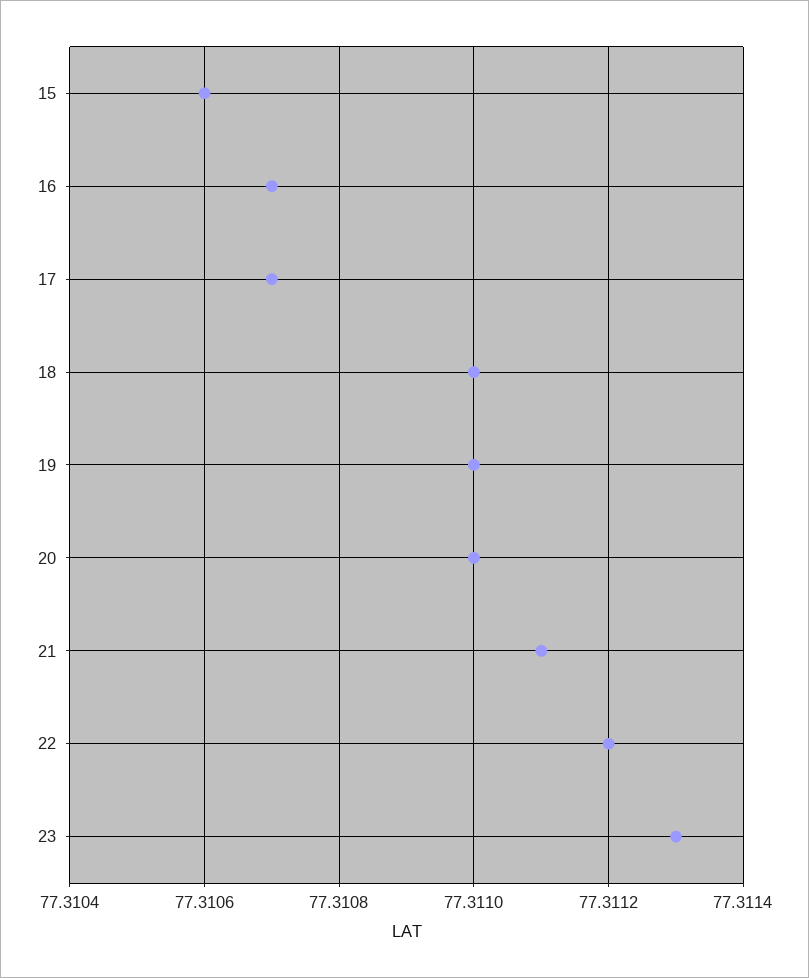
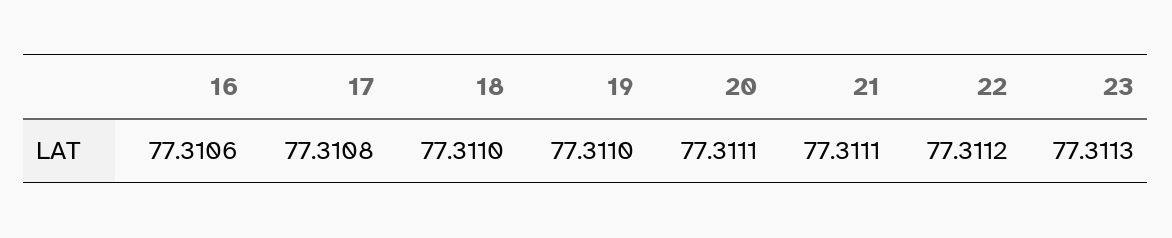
  {
-   "15": 77.3106,
-   "16": 77.3107,
+   "16": 77.3106,
-   "17": 77.3107,
+   "17": 77.3108,
    "18": 77.311,
    "19": 77.311,
-   "20": 77.311,
+   "20": 77.3111,
    "21": 77.3111,
    "22": 77.3112,
    "23": 77.3113
  }

